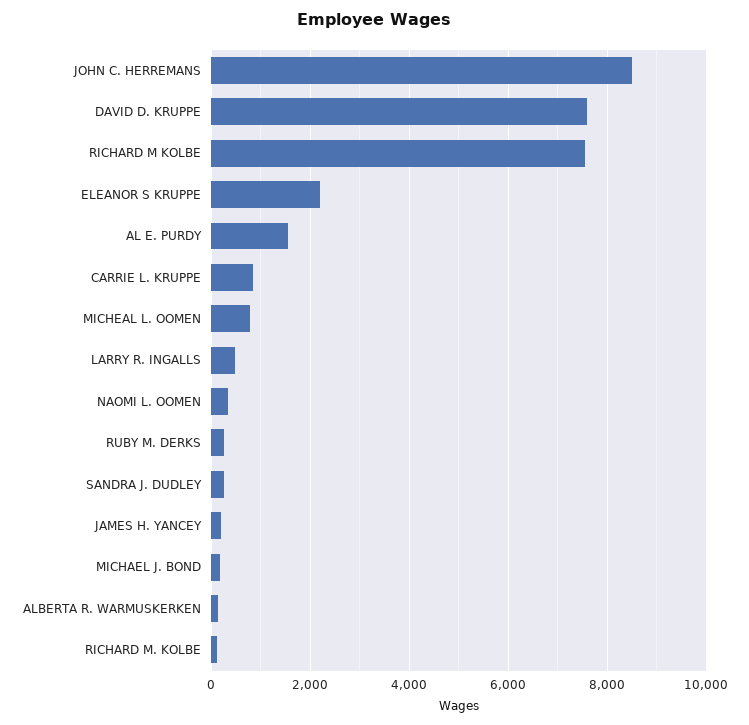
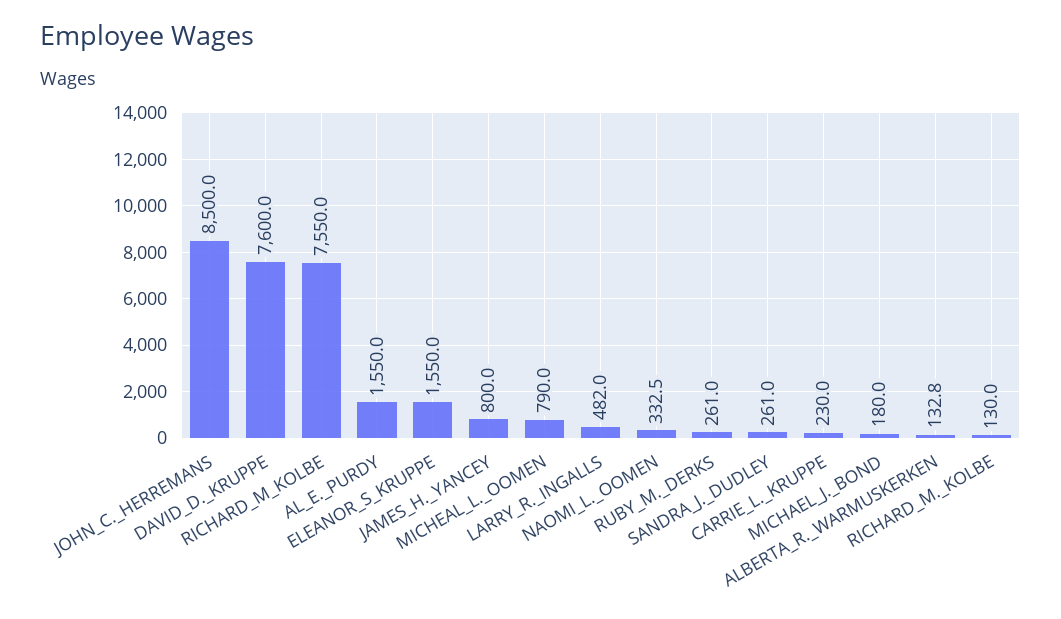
  {
    "JOHN C. HERREMANS": 8500,
    "DAVID D. KRUPPE": 7600,
    "RICHARD M KOLBE": 7550,
-   "ELEANOR S KRUPPE": 2200,
+   "ELEANOR S KRUPPE": 1550,
    "AL E. PURDY": 1550,
-   "CARRIE L. KRUPPE": 800,
+   "CARRIE L. KRUPPE": 230,
    "MICHEAL L. OOMEN": 790,
    "LARRY R. INGALLS": 482,
    "NAOMI L. OOMEN": 332.5,
    "RUBY M. DERKS": 261,
    "SANDRA J. DUDLEY": 261,
-   "JAMES H. YANCEY": 200,
+   "JAMES H. YANCEY": 800,
    "MICHAEL J. BOND": 180,
    "ALBERTA R. WARMUSKERKEN": 132.8,
    "RICHARD M. KOLBE": 130
  }

